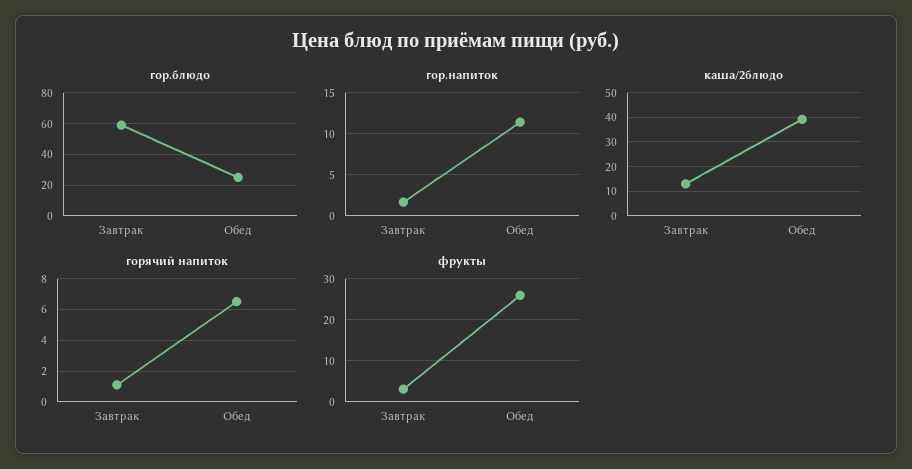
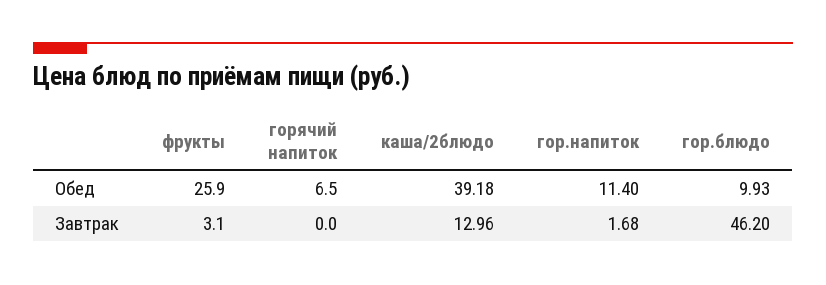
  {
    "гор.блюдо": {
-     "Завтрак": 60,
+     "Завтрак": 46.2,
-     "Обед": 25
+     "Обед": 9.93
    },
    "гор.напиток": {
      "Завтрак": 1.68,
      "Обед": 11.4
    },
    "каша/2блюдо": {
      "Завтрак": 12.96,
      "Обед": 39.18
    },
    "горячий напиток": {
-     "Завтрак": 1,
+     "Завтрак": 0,
      "Обед": 6.5
    },
    "фрукты": {
      "Завтрак": 3.1,
      "Обед": 25.9
    }
  }

